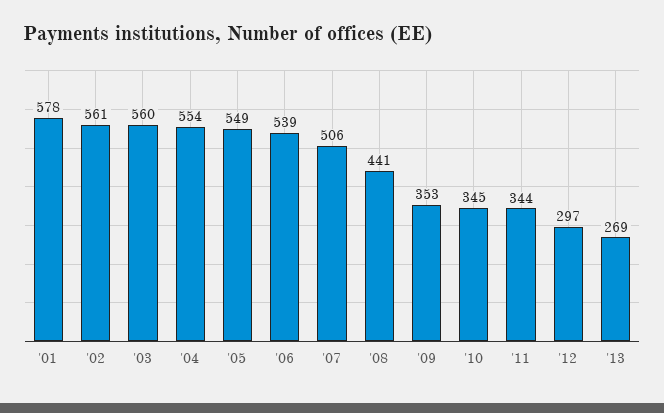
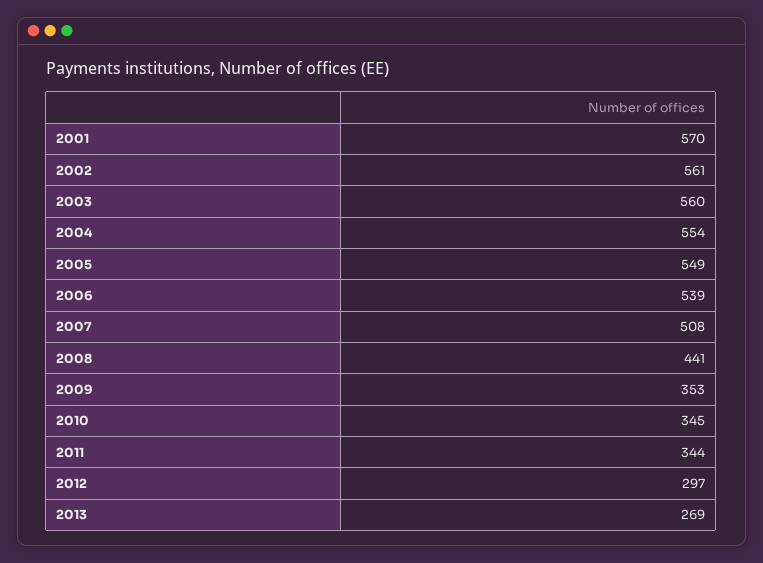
  {
-   "'01": 578,
+   "'01": 570,
    "'02": 561,
    "'03": 560,
    "'04": 554,
    "'05": 549,
    "'06": 539,
-   "'07": 506,
+   "'07": 508,
    "'08": 441,
    "'09": 353,
    "'10": 345,
    "'11": 344,
    "'12": 297,
    "'13": 269
  }

